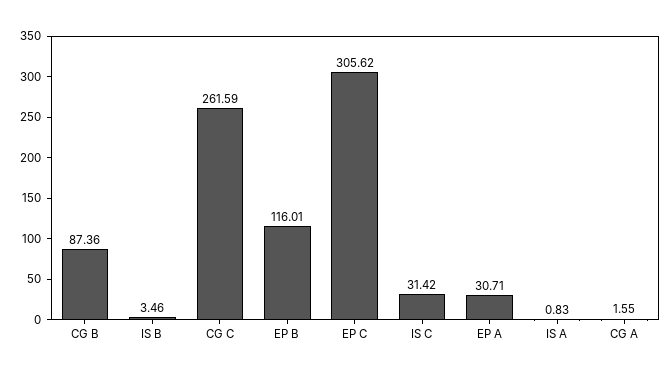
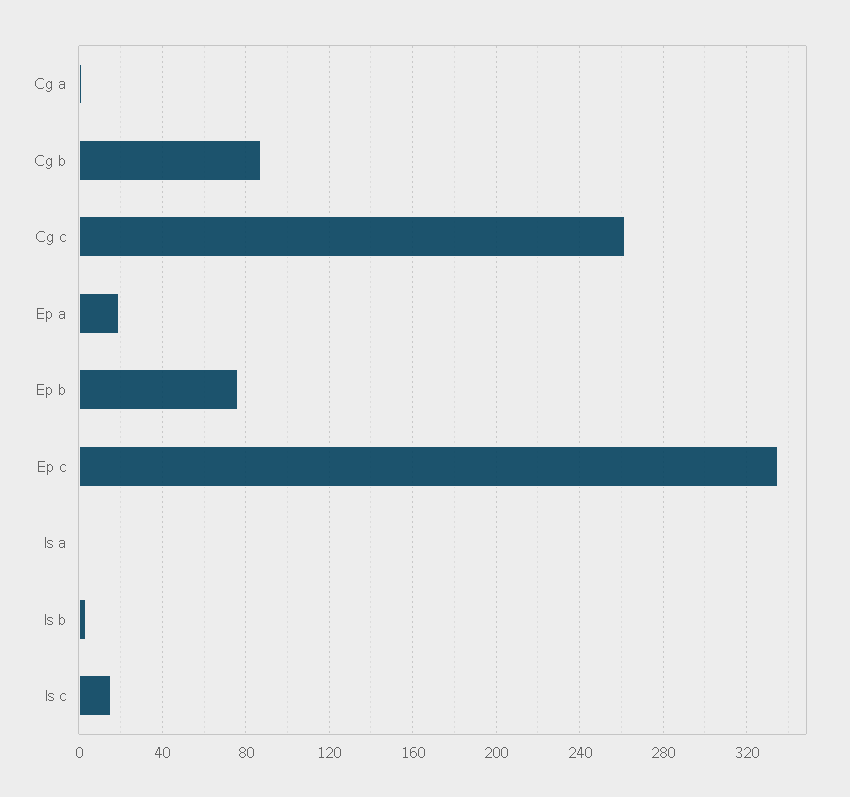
  {
    "CG B": 87.36,
    "IS B": 3.46,
    "CG C": 261.59,
-   "EP B": 116.01,
+   "EP B": 75,
-   "EP C": 305.62,
+   "EP C": 335,
-   "IS C": 31.42,
+   "IS C": 15,
-   "EP A": 30.71,
+   "EP A": 20,
    "IS A": 0.83,
    "CG A": 1.55
  }

